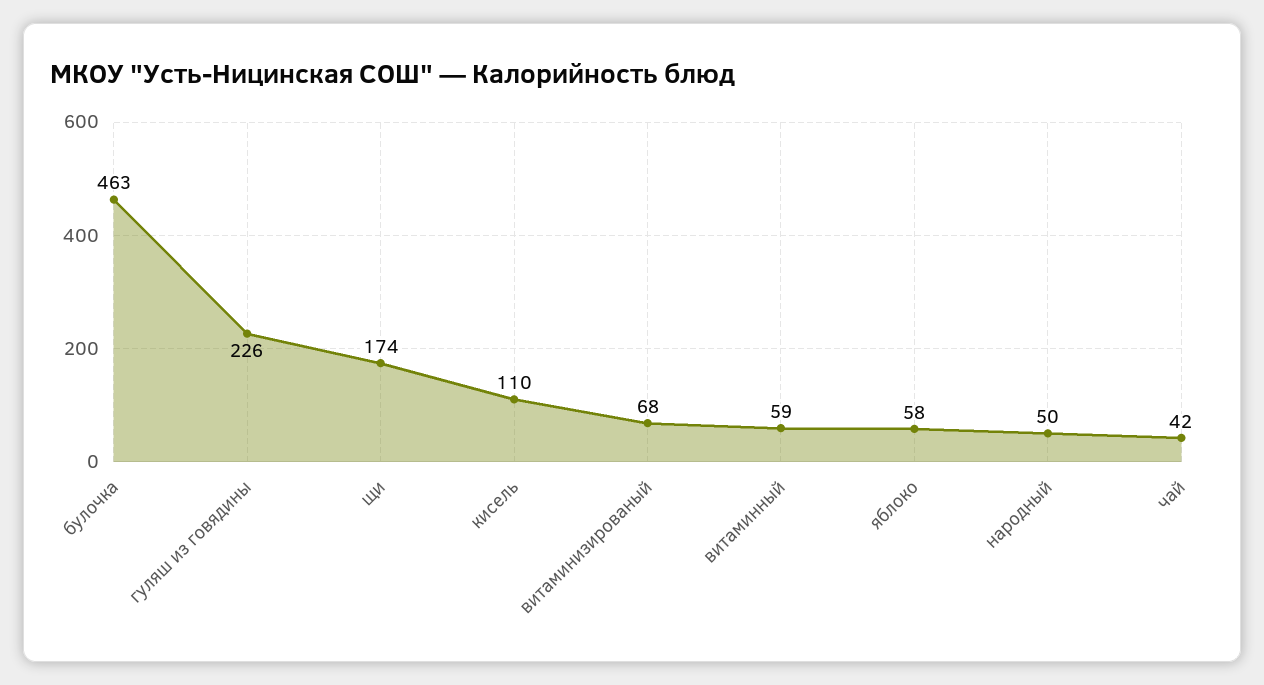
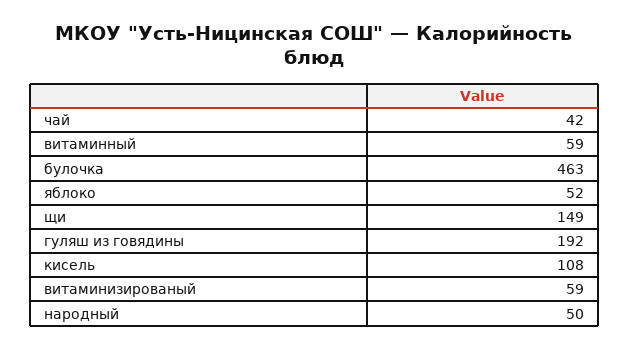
  {
    "булочка": 463,
-   "гуляш из говядины": 226,
+   "гуляш из говядины": 192,
-   "щи": 174,
+   "щи": 149,
-   "кисель": 110,
+   "кисель": 108,
-   "витаминизированый": 68,
+   "витаминизированый": 59,
    "витаминный": 59,
-   "яблоко": 58,
+   "яблоко": 52,
    "народный": 50,
    "чай": 42
  }

